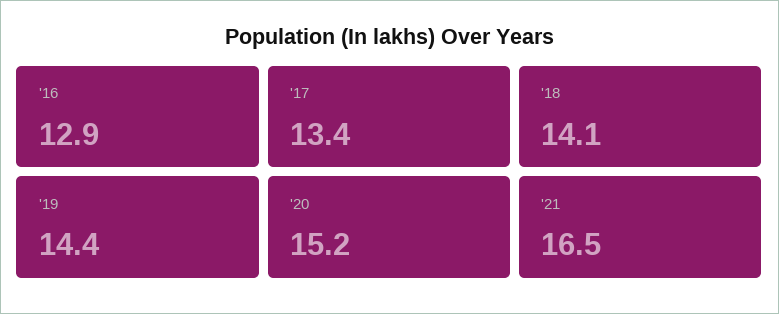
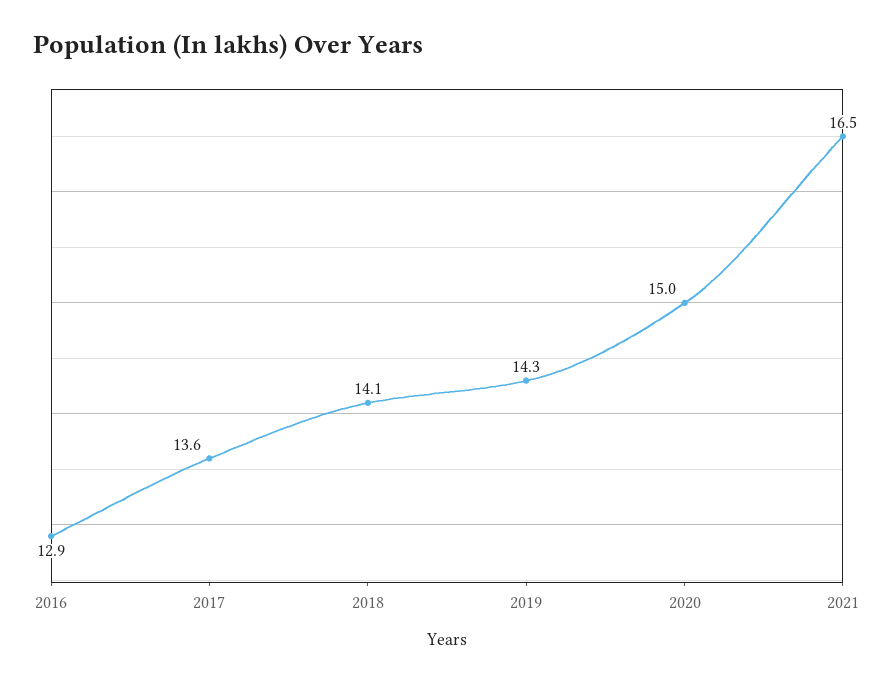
  {
    "'16": 12.9,
-   "'17": 13.4,
+   "'17": 13.6,
    "'18": 14.1,
-   "'19": 14.4,
+   "'19": 14.3,
-   "'20": 15.2,
+   "'20": 15,
    "'21": 16.5
  }

